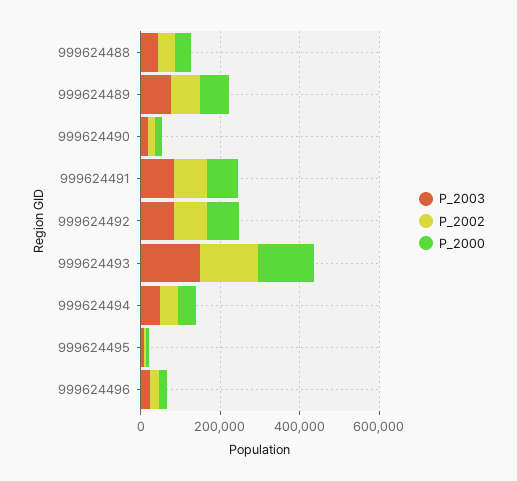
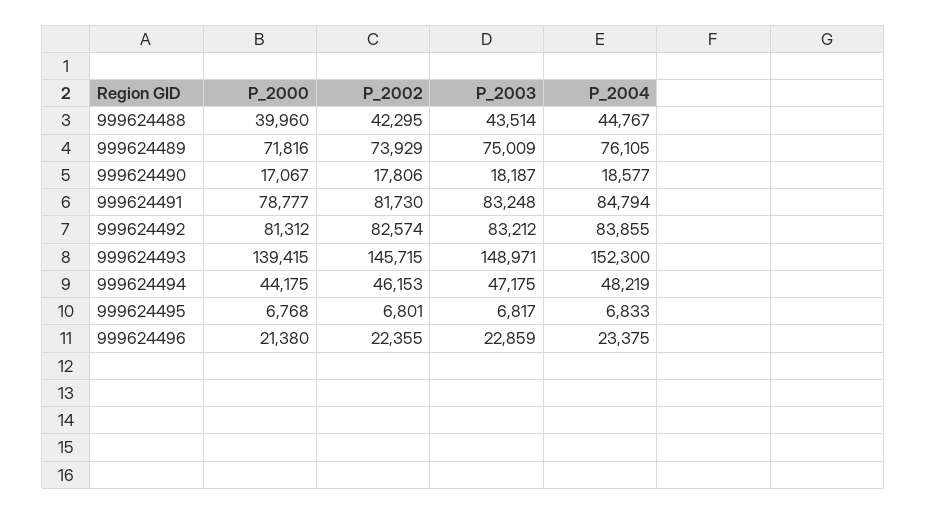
  {
    "P_2003": {
      "999624488": 43514,
      "999624489": 75009,
      "999624490": 18187,
      "999624491": 83248,
      "999624492": 83212,
      "999624493": 148971,
      "999624494": 47175,
      "999624495": 6817,
      "999624496": 22859
    },
    "P_2002": {
      "999624488": 42295,
      "999624489": 73929,
      "999624490": 17806,
      "999624491": 81730,
      "999624492": 82574,
      "999624493": 145715,
      "999624494": 46153,
      "999624495": 6801,
      "999624496": 22355
    },
    "P_2000": {
      "999624488": 39960,
      "999624489": 71816,
      "999624490": 17067,
      "999624491": 78777,
      "999624492": 81312,
      "999624493": 139415,
      "999624494": 44175,
      "999624495": 6768,
      "999624496": 21380
-   }
+   },
+   "P_2004": {
+     "999624488": 44767,
+     "999624489": 76105,
+     "999624490": 18577,
+     "999624491": 84794,
+     "999624492": 83855,
+     "999624493": 152300,
+     "999624494": 48219,
+     "999624495": 6833,
+     "999624496": 23375
+   }
  }

